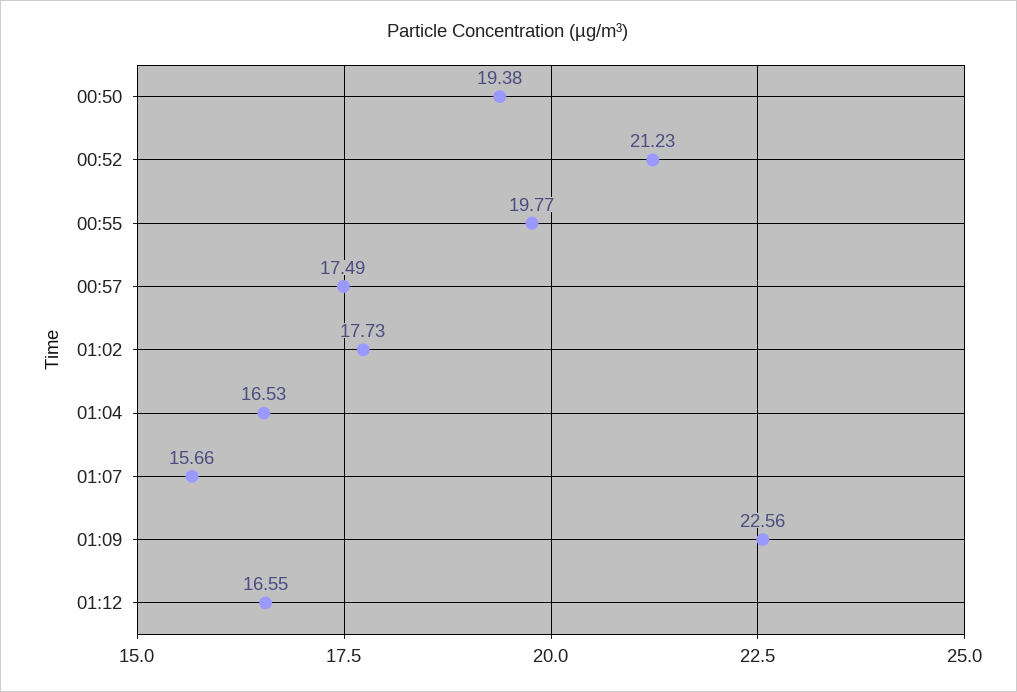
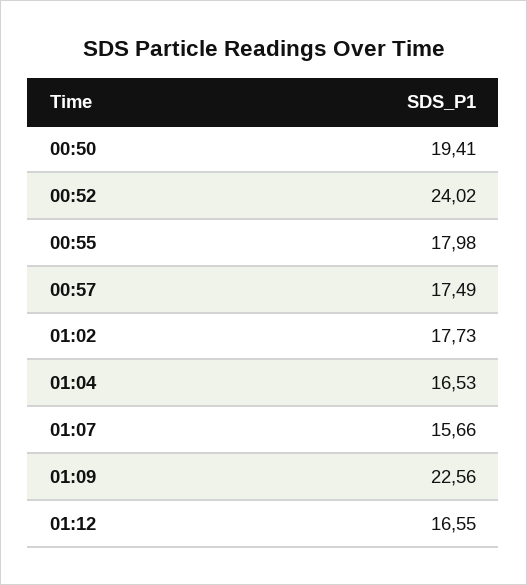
  {
-   "00:50": 19.38,
+   "00:50": 19.41,
-   "00:52": 21.23,
+   "00:52": 24.02,
-   "00:55": 19.77,
+   "00:55": 17.98,
    "00:57": 17.49,
    "01:02": 17.73,
    "01:04": 16.53,
    "01:07": 15.66,
    "01:09": 22.56,
    "01:12": 16.55
  }

